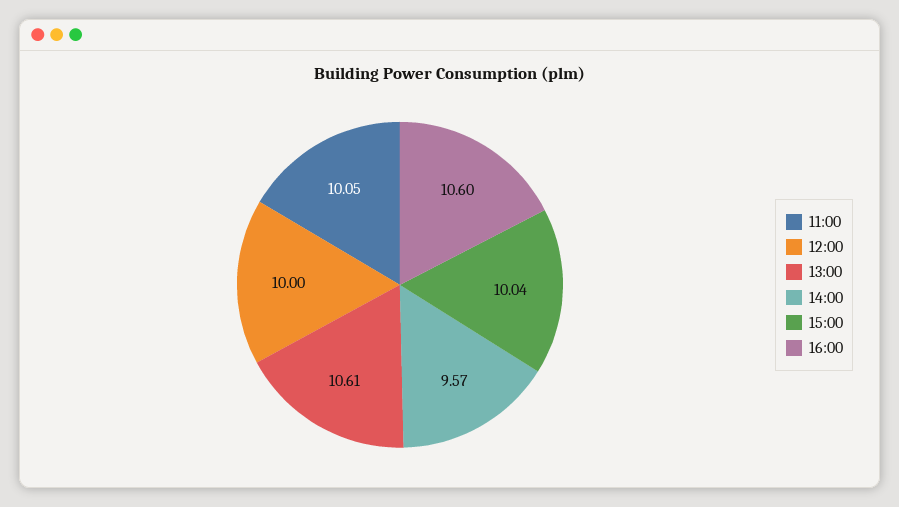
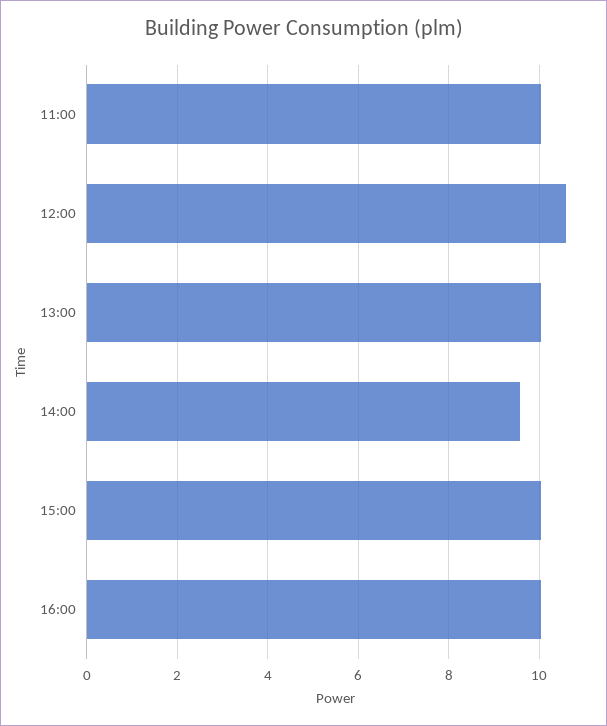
  {
    "11:00": 10.05,
-   "12:00": 10,
+   "12:00": 10.6,
-   "13:00": 10.61,
+   "13:00": 10,
    "14:00": 9.57,
    "15:00": 10.04,
-   "16:00": 10.6
+   "16:00": 10
  }

